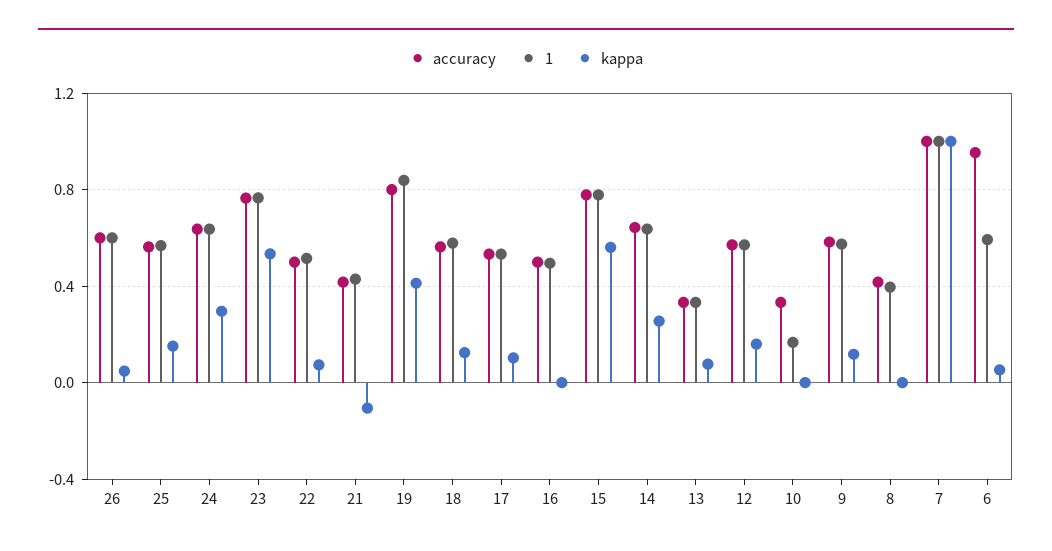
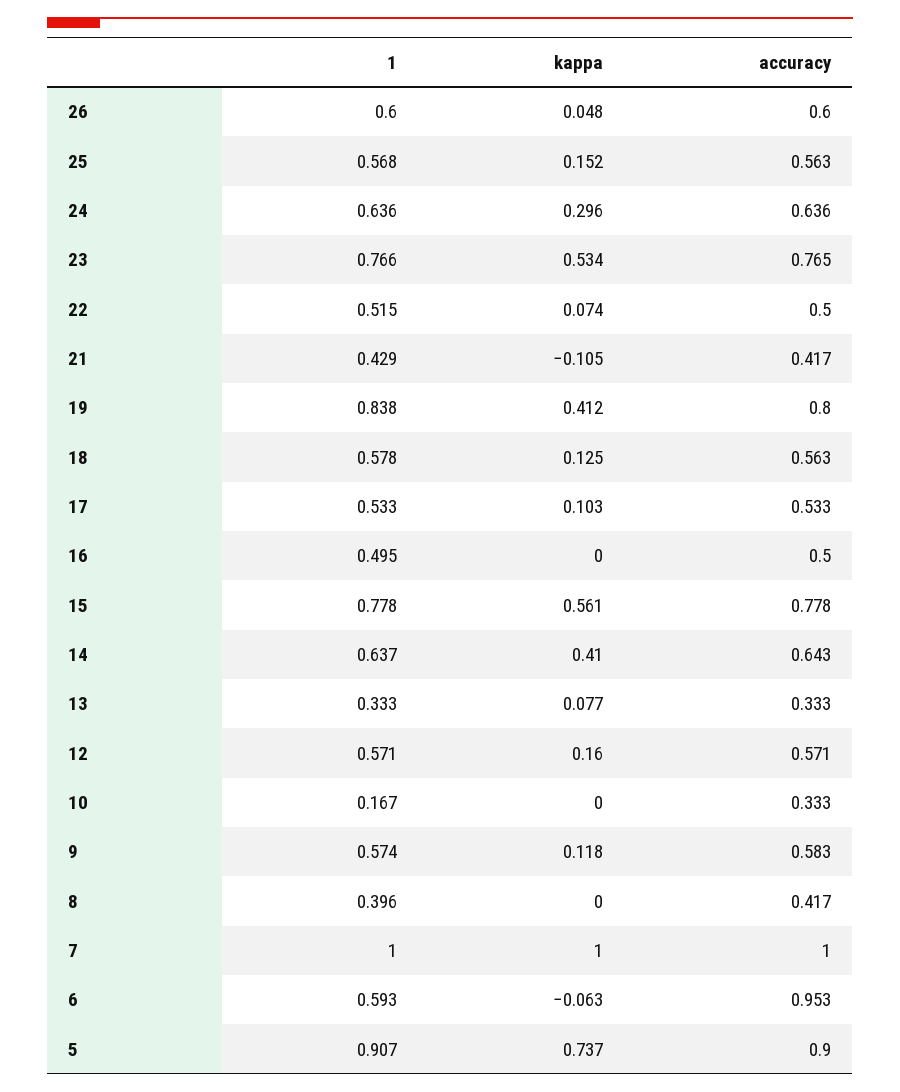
  {
    "accuracy": {
      "26": 0.6,
      "25": 0.563,
      "24": 0.636,
      "23": 0.765,
      "22": 0.5,
      "21": 0.417,
      "19": 0.8,
      "18": 0.563,
      "17": 0.533,
      "16": 0.5,
      "15": 0.778,
      "14": 0.643,
      "13": 0.333,
      "12": 0.571,
      "10": 0.333,
      "9": 0.583,
      "8": 0.417,
      "7": 1,
-     "6": 0.953
+     "6": 0.953,
+     "5": 0.9
    },
    "1": {
      "26": 0.6,
      "25": 0.568,
      "24": 0.636,
      "23": 0.766,
      "22": 0.515,
      "21": 0.429,
      "19": 0.838,
      "18": 0.578,
      "17": 0.533,
      "16": 0.495,
      "15": 0.778,
      "14": 0.637,
      "13": 0.333,
      "12": 0.571,
      "10": 0.167,
      "9": 0.574,
      "8": 0.396,
      "7": 1,
-     "6": 0.593
+     "6": 0.593,
+     "5": 0.907
    },
    "kappa": {
      "26": 0.048,
      "25": 0.152,
      "24": 0.296,
      "23": 0.534,
      "22": 0.074,
      "21": -0.105,
      "19": 0.412,
      "18": 0.125,
      "17": 0.103,
      "16": 0,
      "15": 0.561,
-     "14": 0.25,
+     "14": 0.41,
      "13": 0.077,
      "12": 0.16,
      "10": 0,
      "9": 0.118,
      "8": 0,
      "7": 1,
-     "6": 0.05
+     "6": -0.063,
+     "5": 0.737
    }
  }

